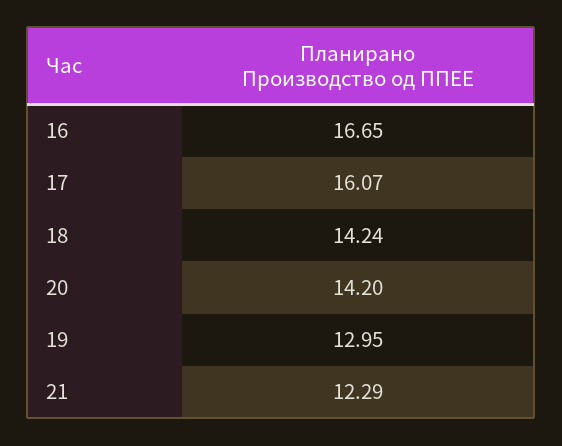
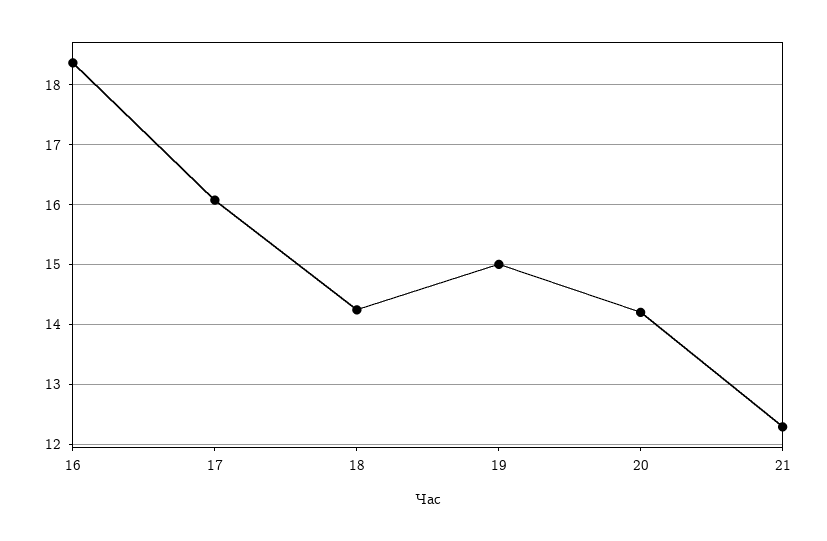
  {
-   "16": 16.65,
+   "16": 18.4,
    "17": 16.07,
    "18": 14.24,
    "20": 14.2,
-   "19": 12.95,
+   "19": 15,
    "21": 12.29
  }

